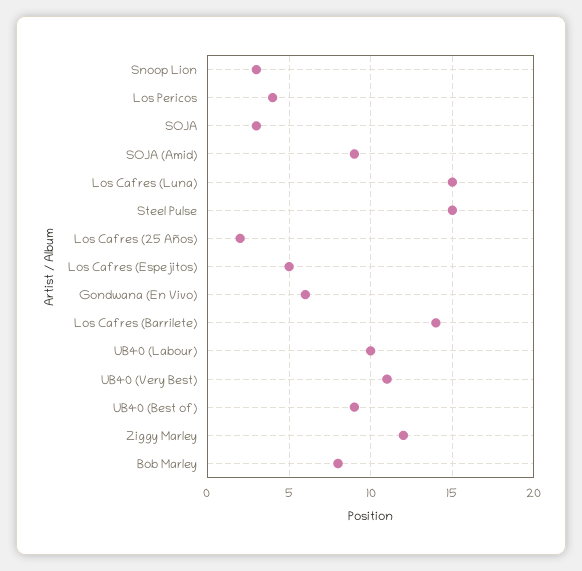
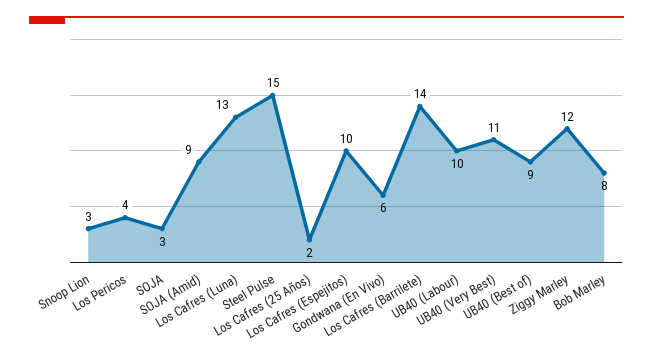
  {
    "Snoop Lion": 3,
    "Los Pericos": 4,
    "SOJA": 3,
    "SOJA (Amid)": 9,
-   "Los Cafres (Luna)": 15,
+   "Los Cafres (Luna)": 13,
    "Steel Pulse": 15,
    "Los Cafres (25 Años)": 2,
-   "Los Cafres (Espejitos)": 5,
+   "Los Cafres (Espejitos)": 10,
    "Gondwana (En Vivo)": 6,
    "Los Cafres (Barrilete)": 14,
    "UB40 (Labour)": 10,
    "UB40 (Very Best)": 11,
    "UB40 (Best of)": 9,
    "Ziggy Marley": 12,
    "Bob Marley": 8
  }

